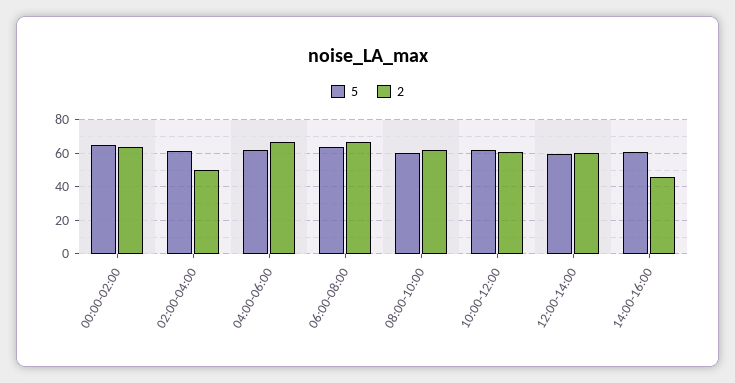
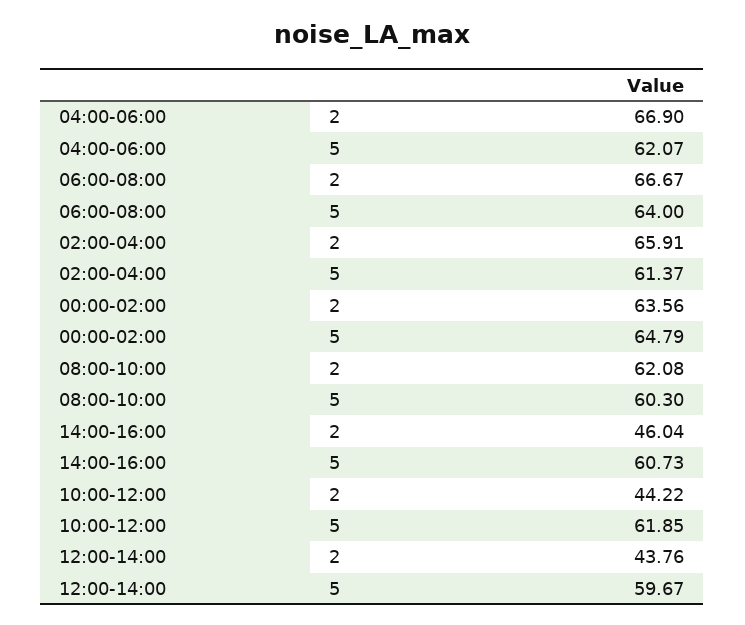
  {
    "5": {
      "00:00-02:00": 64.79,
      "02:00-04:00": 61.37,
      "04:00-06:00": 62.07,
      "06:00-08:00": 64,
      "08:00-10:00": 60.3,
      "10:00-12:00": 61.85,
      "12:00-14:00": 59.67,
      "14:00-16:00": 60.73
    },
    "2": {
      "00:00-02:00": 63.56,
-     "02:00-04:00": 50,
+     "02:00-04:00": 65.91,
      "04:00-06:00": 66.9,
      "06:00-08:00": 66.67,
      "08:00-10:00": 62.08,
-     "10:00-12:00": 60,
+     "10:00-12:00": 44.22,
-     "12:00-14:00": 60,
+     "12:00-14:00": 43.76,
      "14:00-16:00": 46.04
    }
  }

